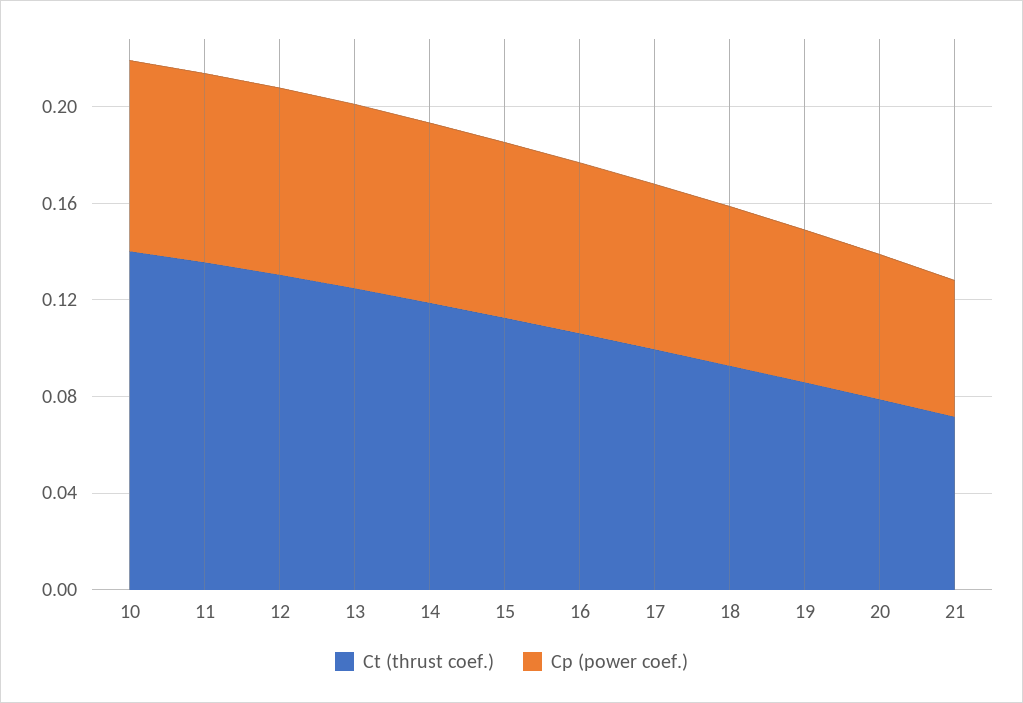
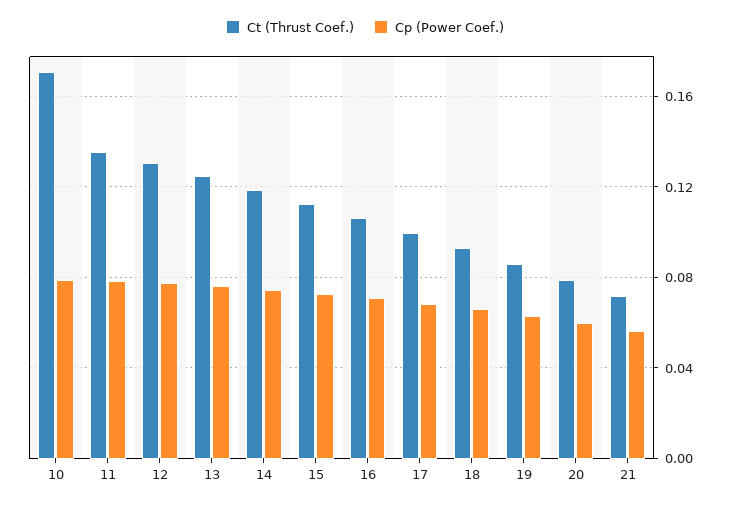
  {
    "Ct (thrust coef.)": {
-     "10": 0.14,
+     "10": 0.17,
      "11": 0.135,
      "12": 0.13,
      "13": 0.125,
      "14": 0.12,
      "15": 0.115,
      "16": 0.105,
      "17": 0.1,
      "18": 0.095,
      "19": 0.085,
      "20": 0.08,
      "21": 0.07
    },
    "Cp (power coef.)": {
      "10": 0.08,
      "11": 0.08,
      "12": 0.075,
      "13": 0.075,
      "14": 0.075,
      "15": 0.075,
      "16": 0.07,
      "17": 0.07,
      "18": 0.065,
      "19": 0.065,
      "20": 0.06,
      "21": 0.055
    }
  }

